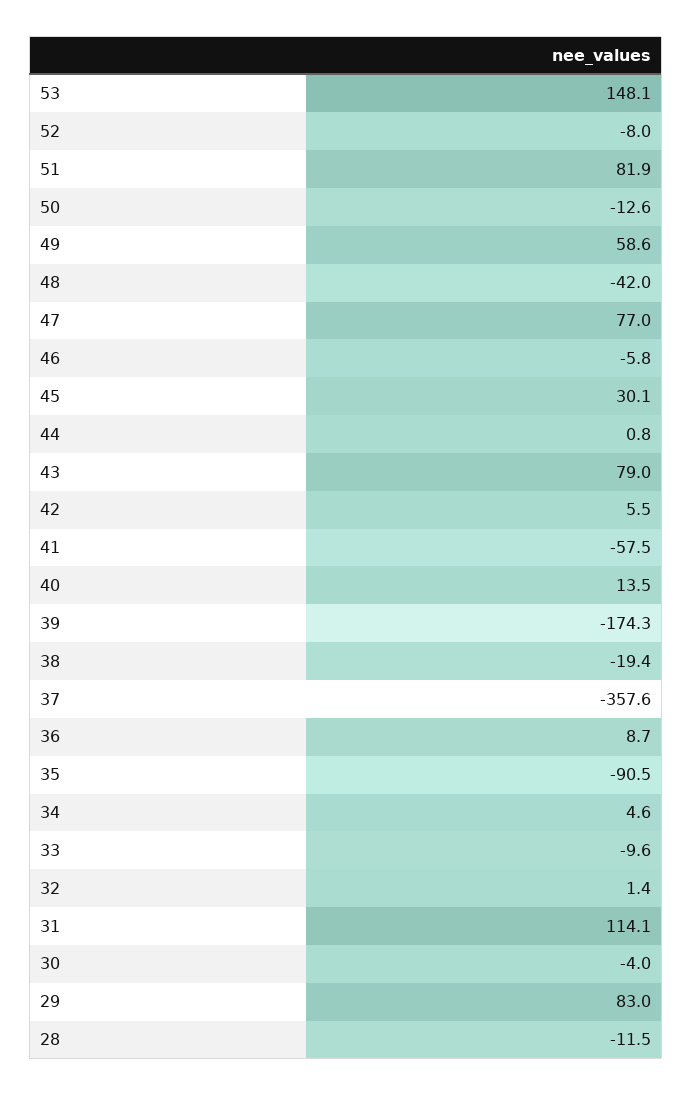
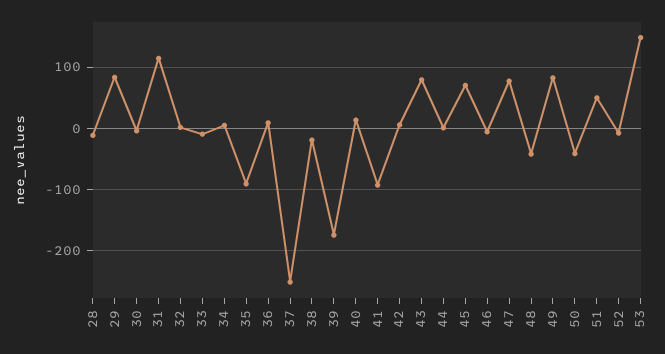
  {
    "53": 148.1,
    "52": -8,
-   "51": 81.9,
+   "51": 50,
-   "50": -12.6,
+   "50": -40,
-   "49": 58.6,
+   "49": 80,
    "48": -42,
    "47": 77,
    "46": -5.8,
-   "45": 30.1,
+   "45": 70,
    "44": 0.8,
    "43": 79,
    "42": 5.5,
-   "41": -57.5,
+   "41": -90,
    "40": 13.5,
    "39": -174.3,
    "38": -19.4,
-   "37": -357.6,
+   "37": -250,
    "36": 8.7,
    "35": -90.5,
    "34": 4.6,
    "33": -9.6,
    "32": 1.4,
    "31": 114.1,
    "30": -4,
    "29": 83,
    "28": -11.5
  }

